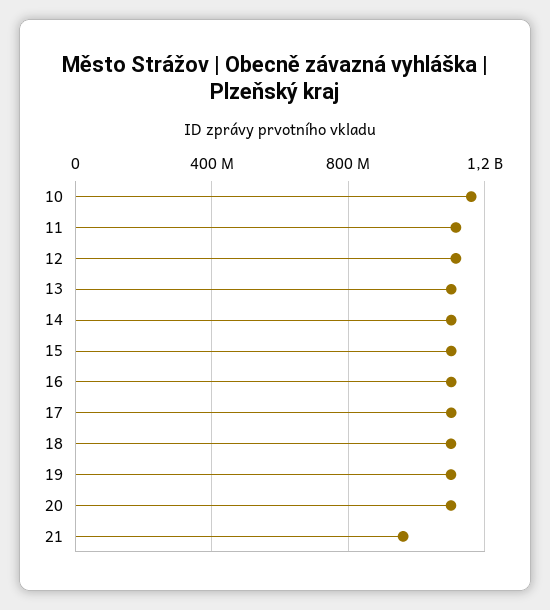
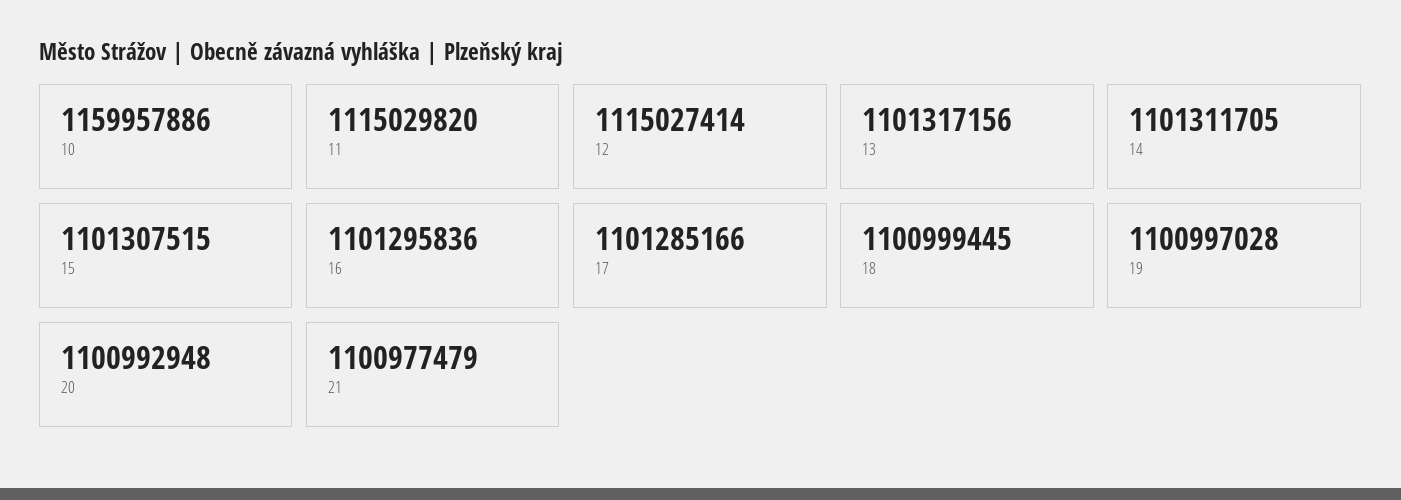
  {
    "10": 1159957886,
    "11": 1115029820,
    "12": 1115027414,
    "13": 1101317156,
    "14": 1101311705,
    "15": 1101307515,
    "16": 1101295836,
    "17": 1101285166,
    "18": 1100999445,
    "19": 1100997028,
    "20": 1100992948,
-   "21": 950000000
+   "21": 1100977479
  }

